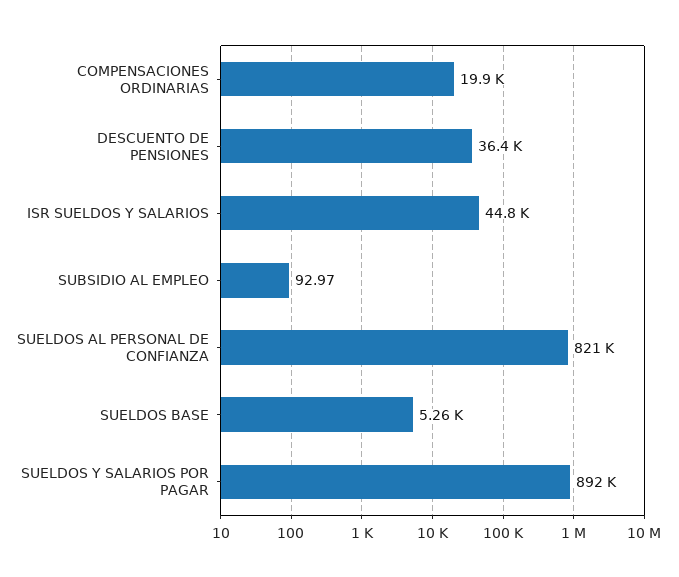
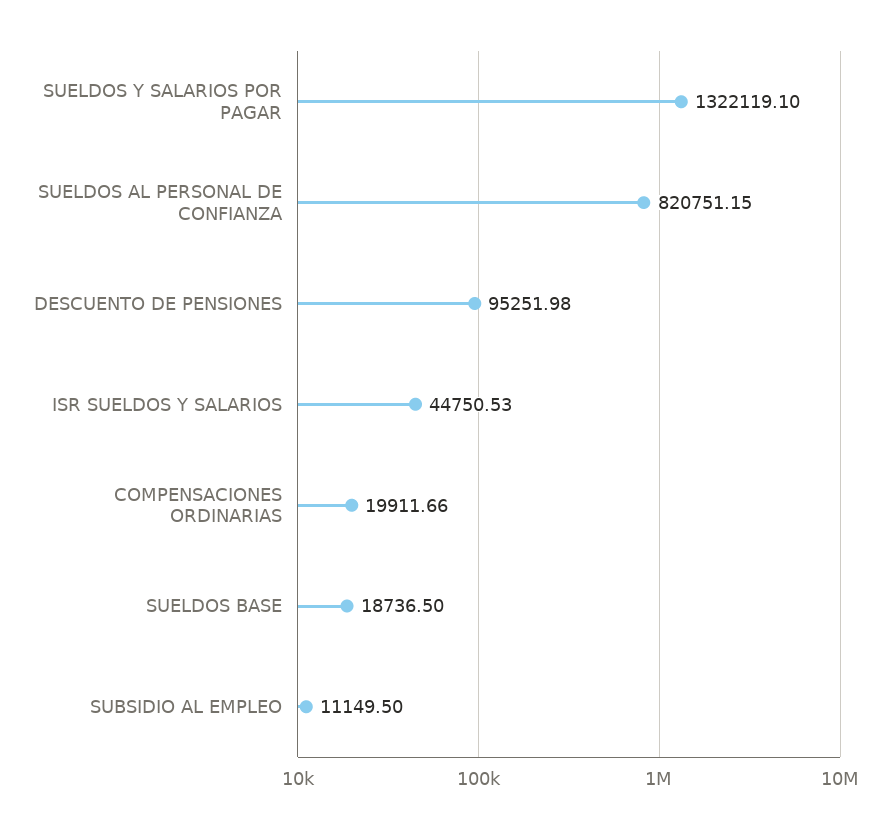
  {
    "COMPENSACIONES ORDINARIAS": 19911.66,
-   "DESCUENTO DE PENSIONES": 36400,
+   "DESCUENTO DE PENSIONES": 95251.98,
    "ISR SUELDOS Y SALARIOS": 44750.53,
-   "SUBSIDIO AL EMPLEO": 92.97,
+   "SUBSIDIO AL EMPLEO": 11149.5,
    "SUELDOS AL PERSONAL DE CONFIANZA": 820751.15,
-   "SUELDOS BASE": 5260,
+   "SUELDOS BASE": 18736.5,
-   "SUELDOS Y SALARIOS POR PAGAR": 892000
+   "SUELDOS Y SALARIOS POR PAGAR": 1322119.1
  }

